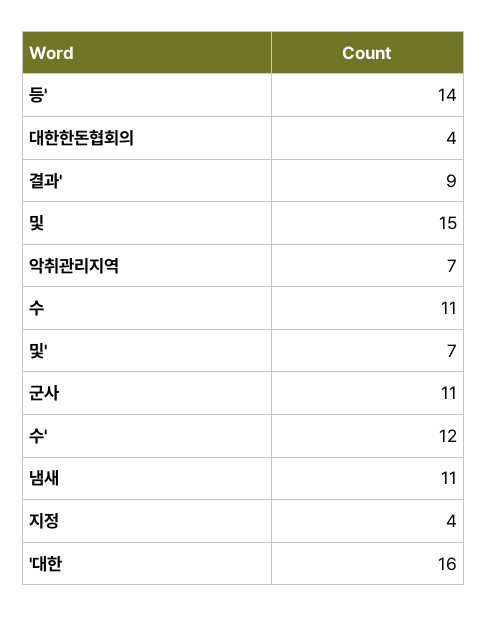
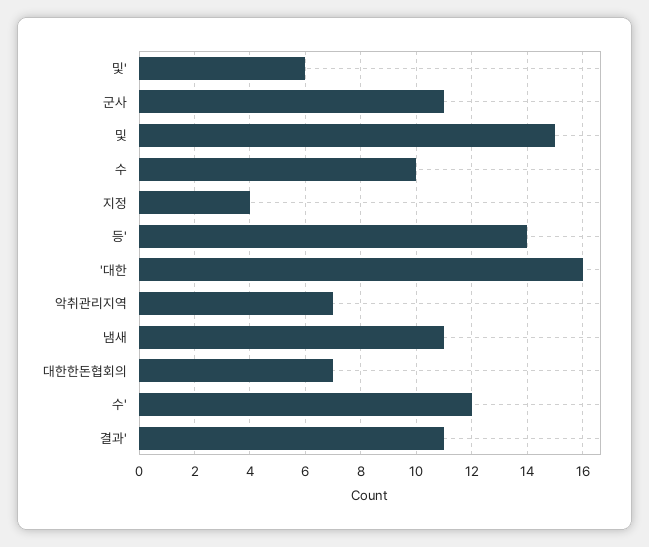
  {
    "등'": 14,
-   "대한한돈협회의": 4,
+   "대한한돈협회의": 7,
-   "결과'": 9,
+   "결과'": 11,
    "및": 15,
    "악취관리지역": 7,
-   "수": 11,
+   "수": 10,
-   "및'": 7,
+   "및'": 6,
    "군사": 11,
    "수'": 12,
    "냄새": 11,
    "지정": 4,
    "'대한": 16
  }

